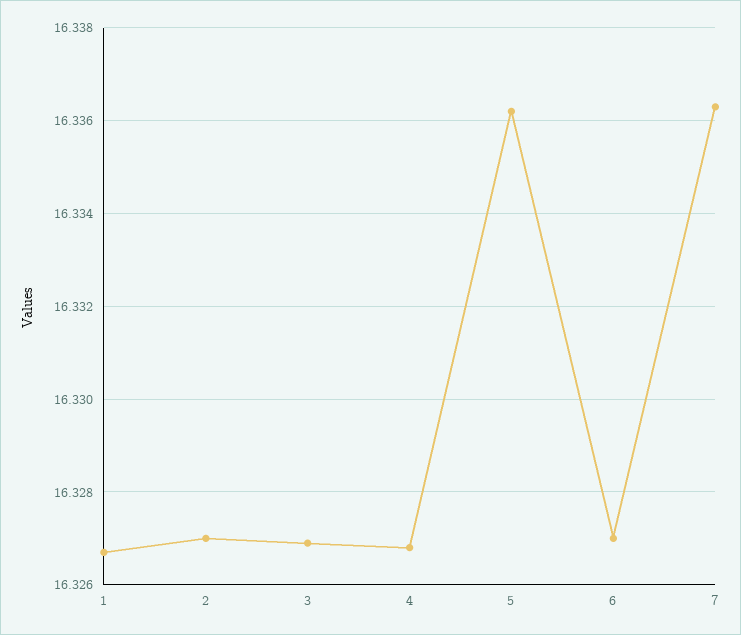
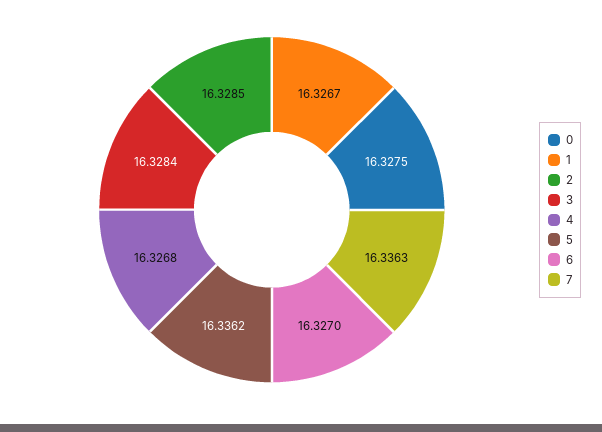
  {
    "1": 16.3267,
-   "2": 16.327,
+   "2": 16.3285,
-   "3": 16.327,
+   "3": 16.3284,
    "4": 16.3268,
    "5": 16.3362,
    "6": 16.327,
-   "7": 16.3363
+   "7": 16.3363,
+   "0": 16.3275
  }

